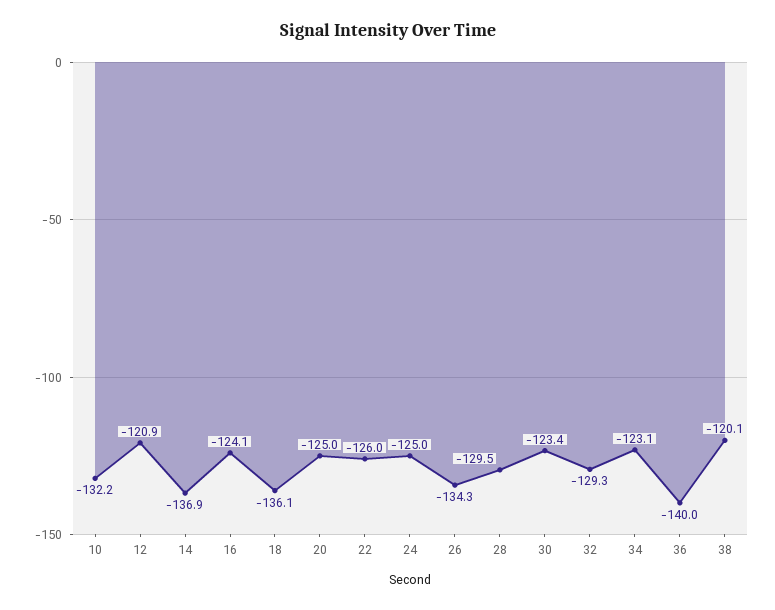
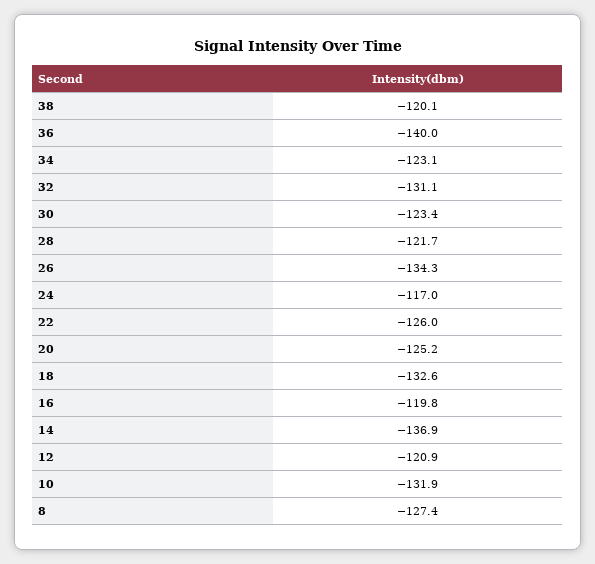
  {
-   "10": -132.2,
+   "10": -131.9,
    "12": -120.9,
    "14": -136.9,
-   "16": -124.1,
+   "16": -119.8,
-   "18": -136.1,
+   "18": -132.6,
-   "20": -125,
+   "20": -125.2,
    "22": -126,
-   "24": -125,
+   "24": -117,
    "26": -134.3,
-   "28": -129.5,
+   "28": -121.7,
    "30": -123.4,
-   "32": -129.3,
+   "32": -131.1,
    "34": -123.1,
    "36": -140,
-   "38": -120.1
+   "38": -120.1,
+   "8": -127.4
  }

